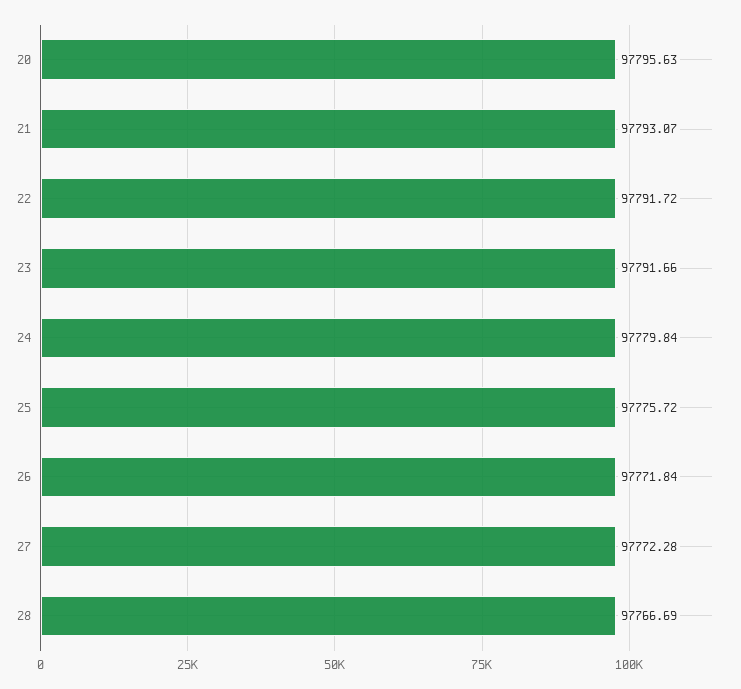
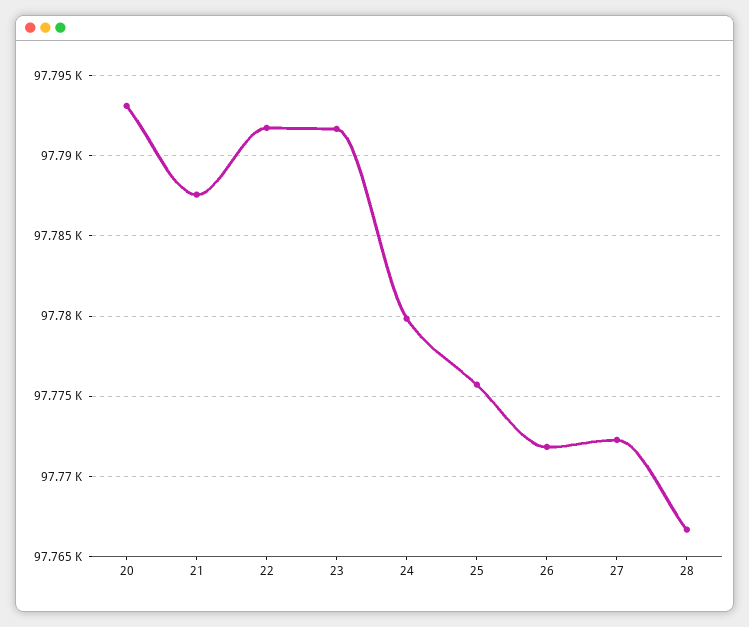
  {
-   "20": 97795.63,
+   "20": 97793,
-   "21": 97793.07,
+   "21": 97787.5,
    "22": 97791.72,
    "23": 97791.66,
    "24": 97779.84,
    "25": 97775.72,
    "26": 97771.84,
    "27": 97772.28,
    "28": 97766.69
  }

